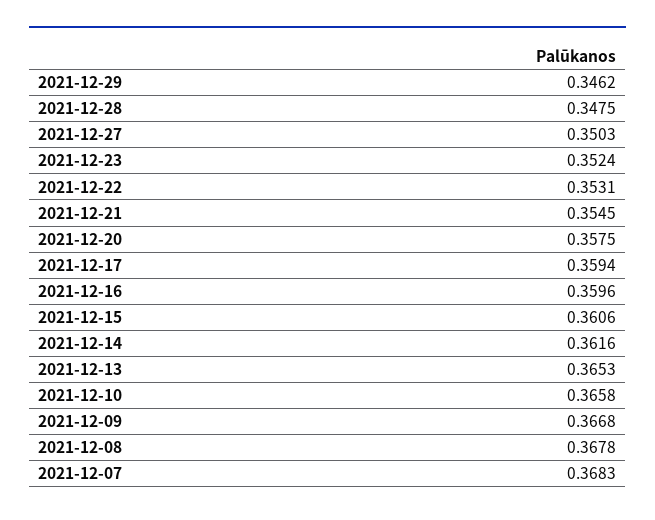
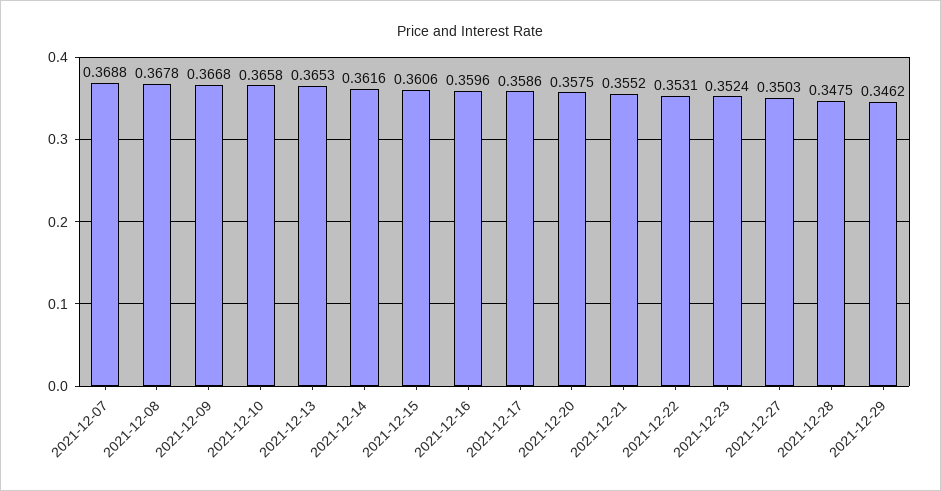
  {
    "2021-12-29": 0.3462,
    "2021-12-28": 0.3475,
    "2021-12-27": 0.3503,
    "2021-12-23": 0.3524,
    "2021-12-22": 0.3531,
-   "2021-12-21": 0.3545,
+   "2021-12-21": 0.3552,
    "2021-12-20": 0.3575,
-   "2021-12-17": 0.3594,
+   "2021-12-17": 0.3586,
    "2021-12-16": 0.3596,
    "2021-12-15": 0.3606,
    "2021-12-14": 0.3616,
    "2021-12-13": 0.3653,
    "2021-12-10": 0.3658,
    "2021-12-09": 0.3668,
    "2021-12-08": 0.3678,
-   "2021-12-07": 0.3683
+   "2021-12-07": 0.3688
  }

